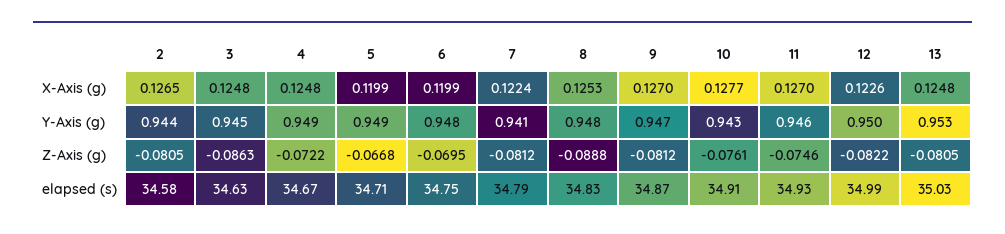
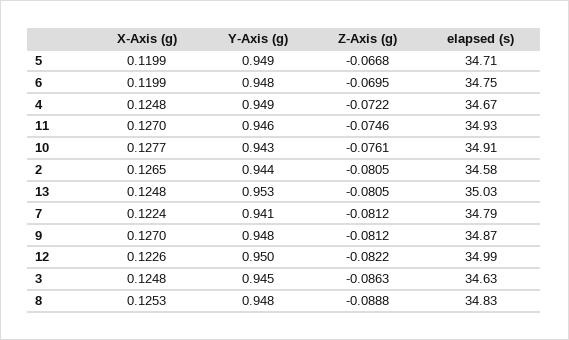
  {
    "2": {
      "X-Axis (g)": 0.1265,
      "Y-Axis (g)": 0.944,
      "Z-Axis (g)": -0.0805,
      "elapsed (s)": 34.58
    },
    "3": {
      "X-Axis (g)": 0.1248,
      "Y-Axis (g)": 0.945,
      "Z-Axis (g)": -0.0863,
      "elapsed (s)": 34.63
    },
    "4": {
      "X-Axis (g)": 0.1248,
      "Y-Axis (g)": 0.949,
      "Z-Axis (g)": -0.0722,
      "elapsed (s)": 34.67
    },
    "5": {
      "X-Axis (g)": 0.1199,
      "Y-Axis (g)": 0.949,
      "Z-Axis (g)": -0.0668,
      "elapsed (s)": 34.71
    },
    "6": {
      "X-Axis (g)": 0.1199,
      "Y-Axis (g)": 0.948,
      "Z-Axis (g)": -0.0695,
      "elapsed (s)": 34.75
    },
    "7": {
      "X-Axis (g)": 0.1224,
      "Y-Axis (g)": 0.941,
      "Z-Axis (g)": -0.0812,
      "elapsed (s)": 34.79
    },
    "8": {
      "X-Axis (g)": 0.1253,
      "Y-Axis (g)": 0.948,
      "Z-Axis (g)": -0.0888,
      "elapsed (s)": 34.83
    },
    "9": {
      "X-Axis (g)": 0.127,
-     "Y-Axis (g)": 0.947,
+     "Y-Axis (g)": 0.948,
      "Z-Axis (g)": -0.0812,
      "elapsed (s)": 34.87
    },
    "10": {
      "X-Axis (g)": 0.1277,
      "Y-Axis (g)": 0.943,
      "Z-Axis (g)": -0.0761,
      "elapsed (s)": 34.91
    },
    "11": {
      "X-Axis (g)": 0.127,
      "Y-Axis (g)": 0.946,
      "Z-Axis (g)": -0.0746,
      "elapsed (s)": 34.93
    },
    "12": {
      "X-Axis (g)": 0.1226,
      "Y-Axis (g)": 0.95,
      "Z-Axis (g)": -0.0822,
      "elapsed (s)": 34.99
    },
    "13": {
      "X-Axis (g)": 0.1248,
      "Y-Axis (g)": 0.953,
      "Z-Axis (g)": -0.0805,
      "elapsed (s)": 35.03
    }
  }

